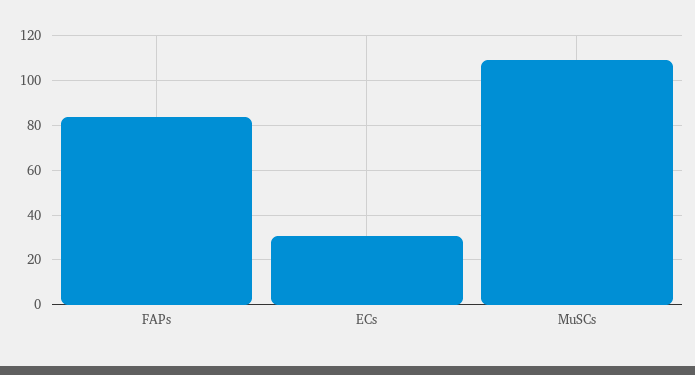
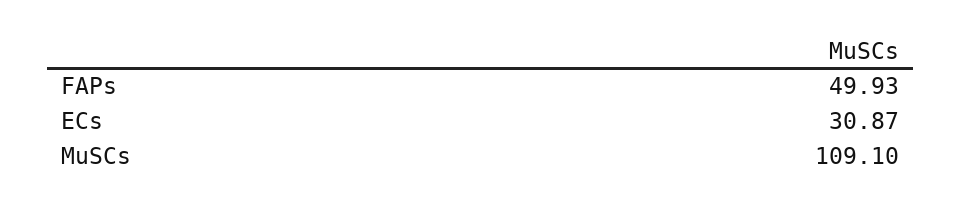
  {
-   "FAPs": 85,
+   "FAPs": 49.93,
    "ECs": 30.87,
    "MuSCs": 109.1
  }

